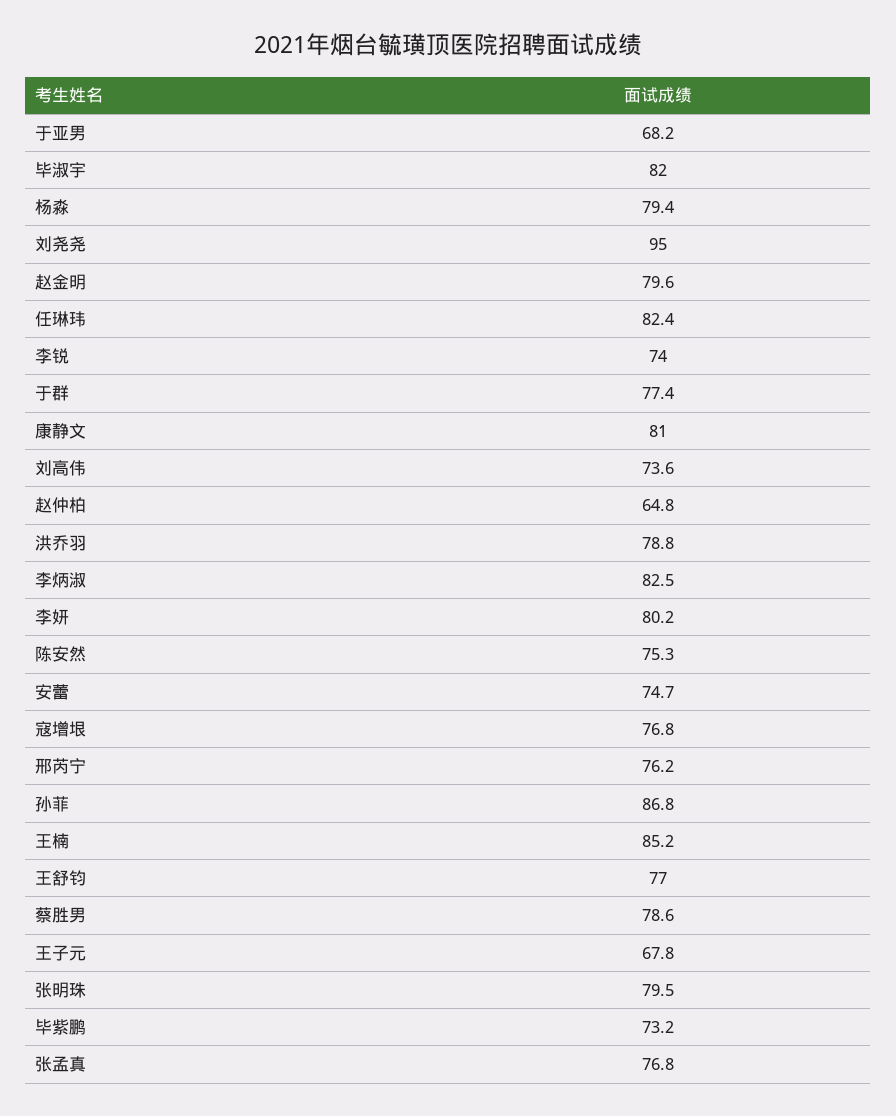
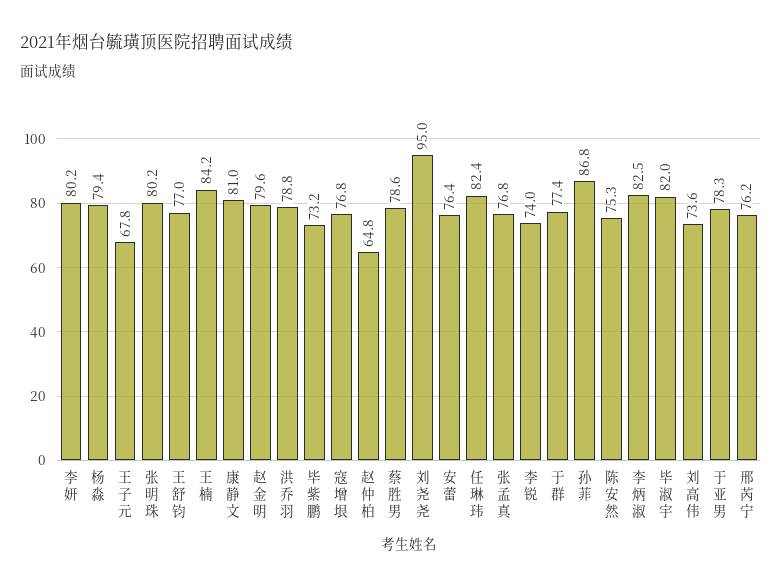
  {
-   "于亚男": 68.2,
+   "于亚男": 78.3,
    "毕淑宇": 82,
    "杨淼": 79.4,
    "刘尧尧": 95,
    "赵金明": 79.6,
    "任琳玮": 82.4,
    "李锐": 74,
    "于群": 77.4,
    "康静文": 81,
    "刘高伟": 73.6,
    "赵仲柏": 64.8,
    "洪乔羽": 78.8,
    "李炳淑": 82.5,
    "李妍": 80.2,
    "陈安然": 75.3,
-   "安蕾": 74.7,
+   "安蕾": 76.4,
    "寇增垠": 76.8,
    "邢芮宁": 76.2,
    "孙菲": 86.8,
-   "王楠": 85.2,
+   "王楠": 84.2,
    "王舒钧": 77,
    "蔡胜男": 78.6,
    "王子元": 67.8,
-   "张明珠": 79.5,
+   "张明珠": 80.2,
    "毕紫鹏": 73.2,
    "张孟真": 76.8
  }

